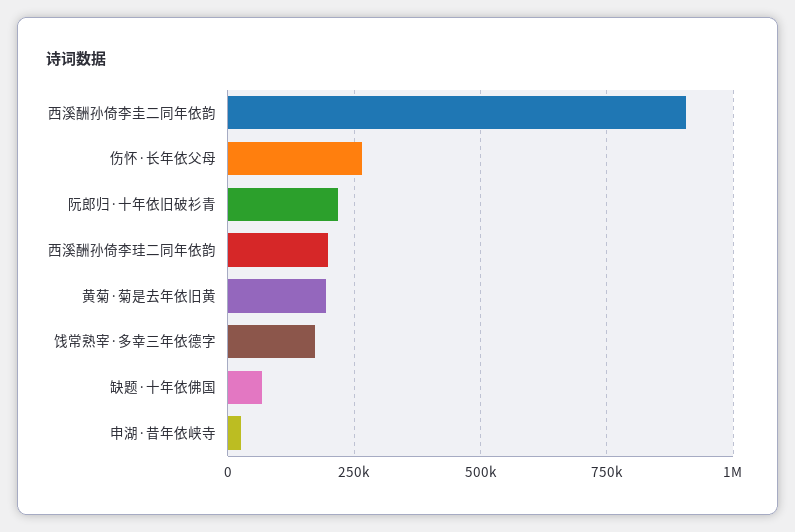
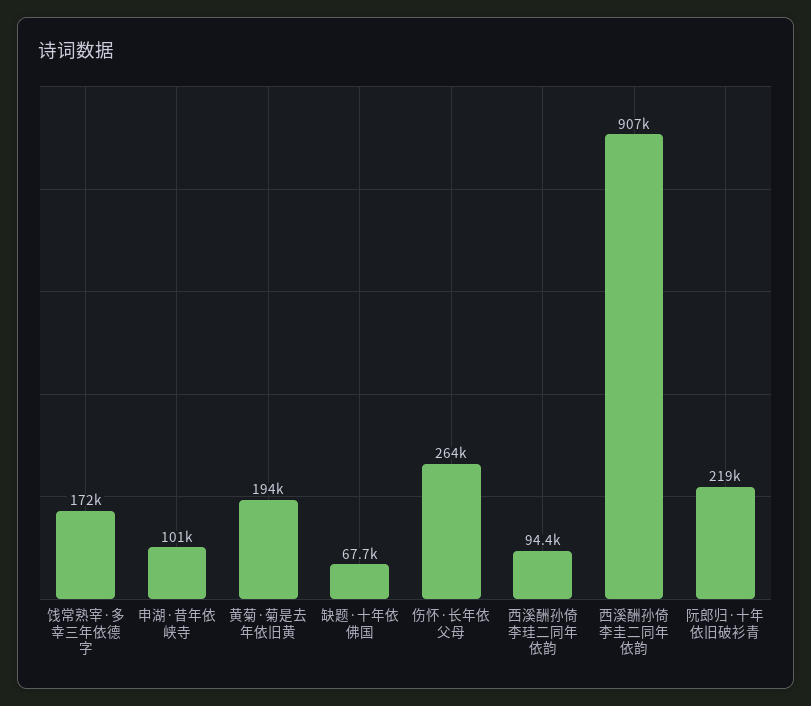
  {
    "西溪酬孙倚李圭二同年依韵": 907000,
    "伤怀·长年依父母": 264000,
    "阮郎归·十年依旧破衫青": 219000,
-   "西溪酬孙倚李珪二同年依韵": 200000,
+   "西溪酬孙倚李珪二同年依韵": 94400,
    "黄菊·菊是去年依旧黄": 194000,
    "饯常熟宰·多幸三年依德字": 172000,
    "缺题·十年依佛国": 67700,
-   "申湖·昔年依峡寺": 25000
+   "申湖·昔年依峡寺": 101000
  }

